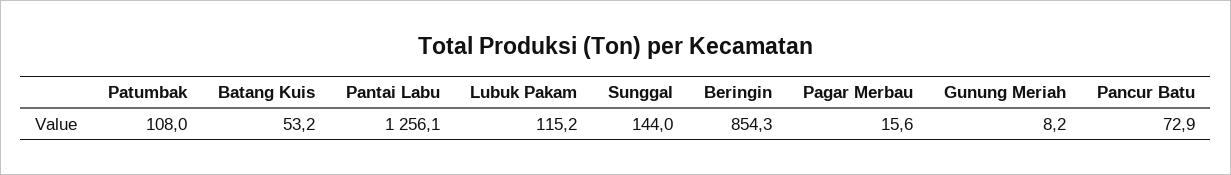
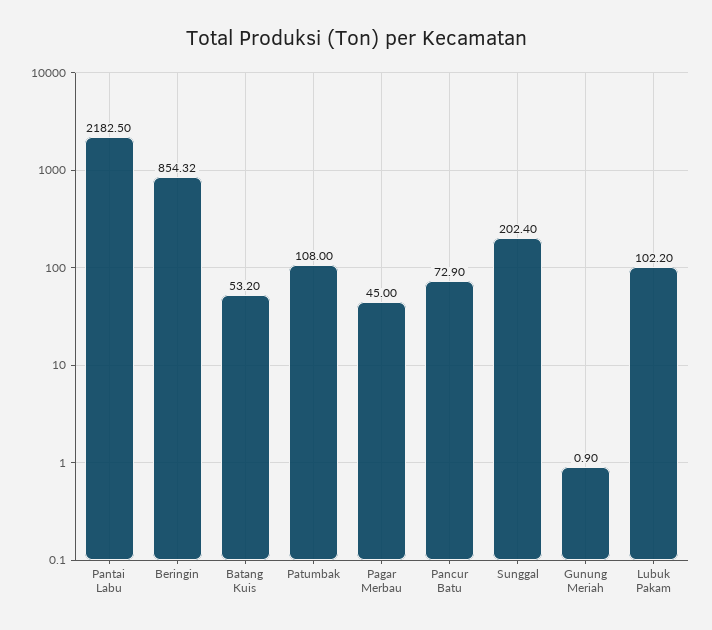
  {
    "Patumbak": 108,
    "Batang Kuis": 53.2,
-   "Pantai Labu": 1256.1,
+   "Pantai Labu": 2182.5,
-   "Lubuk Pakam": 115.2,
+   "Lubuk Pakam": 102.2,
-   "Sunggal": 144,
+   "Sunggal": 202.4,
    "Beringin": 854.32,
-   "Pagar Merbau": 15.6,
+   "Pagar Merbau": 45,
-   "Gunung Meriah": 8.2,
+   "Gunung Meriah": 0.9,
    "Pancur Batu": 72.9
  }

